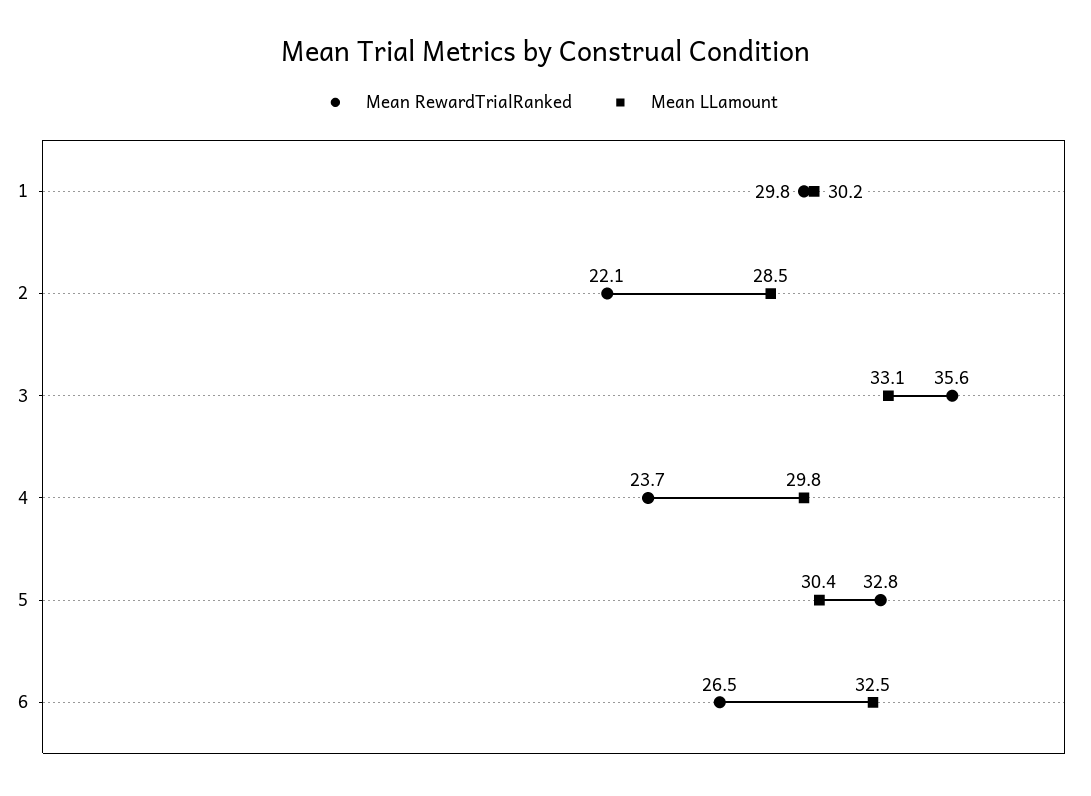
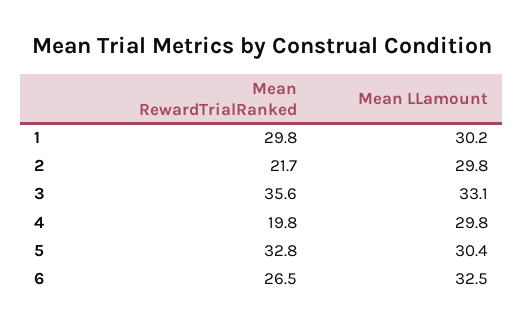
  {
    "Mean RewardTrialRanked": {
      "1": 29.8,
-     "2": 22.1,
+     "2": 21.7,
      "3": 35.6,
-     "4": 23.7,
+     "4": 19.8,
      "5": 32.8,
      "6": 26.5
    },
    "Mean LLamount": {
      "1": 30.2,
-     "2": 28.5,
+     "2": 29.8,
      "3": 33.1,
      "4": 29.8,
      "5": 30.4,
      "6": 32.5
    }
  }

